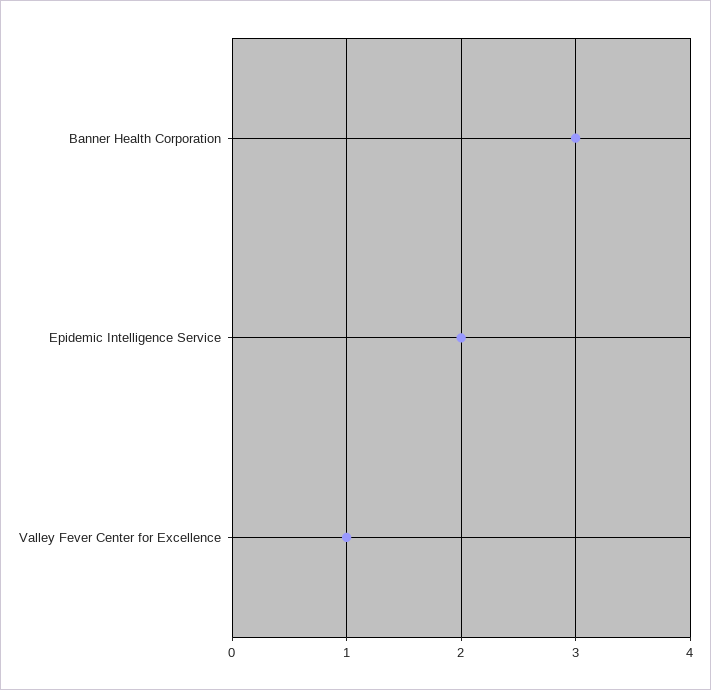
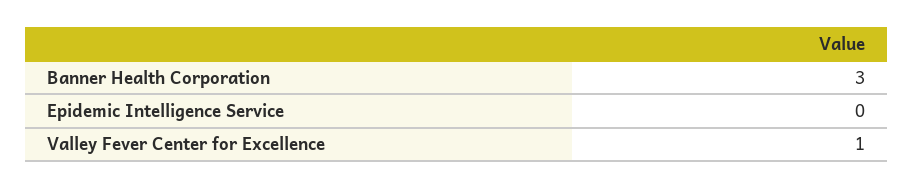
  {
    "Banner Health Corporation": 3,
-   "Epidemic Intelligence Service": 2,
+   "Epidemic Intelligence Service": 0,
    "Valley Fever Center for Excellence": 1
  }

